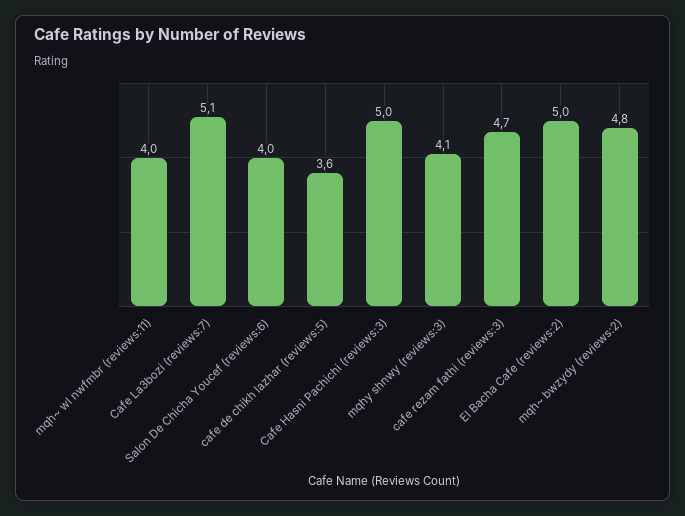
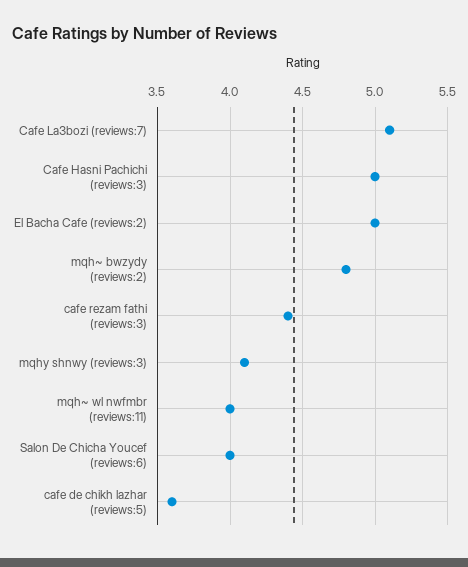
  {
    "mqh~ wl nwfmbr (reviews:11)": 4,
    "Cafe La3bozi (reviews:7)": 5.1,
    "Salon De Chicha Youcef (reviews:6)": 4,
    "cafe de chikh lazhar (reviews:5)": 3.6,
    "Cafe Hasni Pachichi (reviews:3)": 5,
    "mqhy shnwy (reviews:3)": 4.1,
-   "cafe rezam fathi (reviews:3)": 4.7,
+   "cafe rezam fathi (reviews:3)": 4.4,
    "El Bacha Cafe (reviews:2)": 5,
    "mqh~ bwzydy (reviews:2)": 4.8
  }

